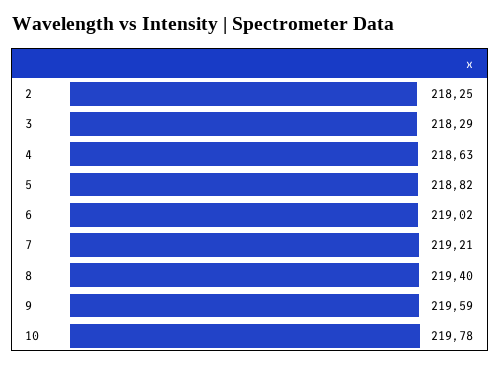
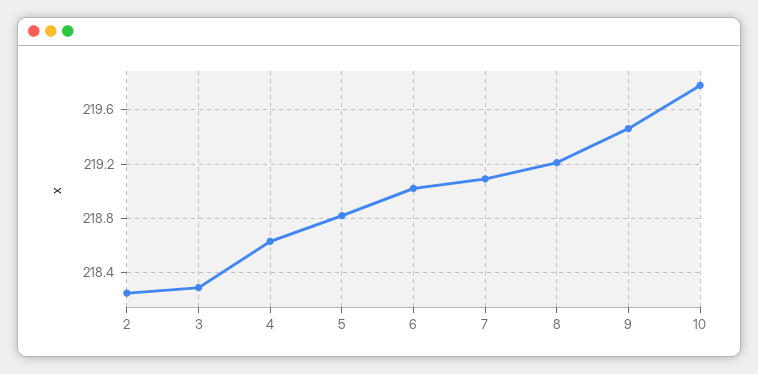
  {
    "2": 218.25,
    "3": 218.29,
    "4": 218.63,
    "5": 218.82,
    "6": 219.02,
-   "7": 219.21,
+   "7": 219.1,
-   "8": 219.4,
+   "8": 219.2,
-   "9": 219.59,
+   "9": 219.45,
    "10": 219.78
  }

